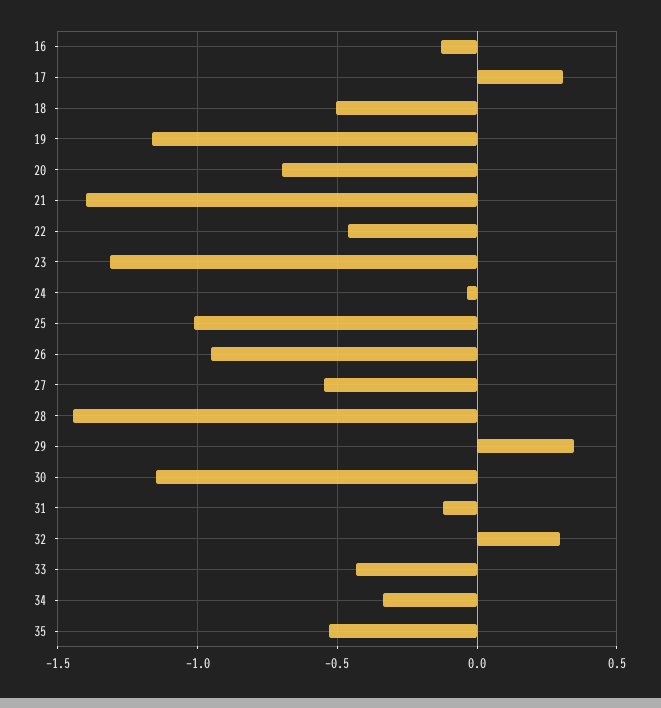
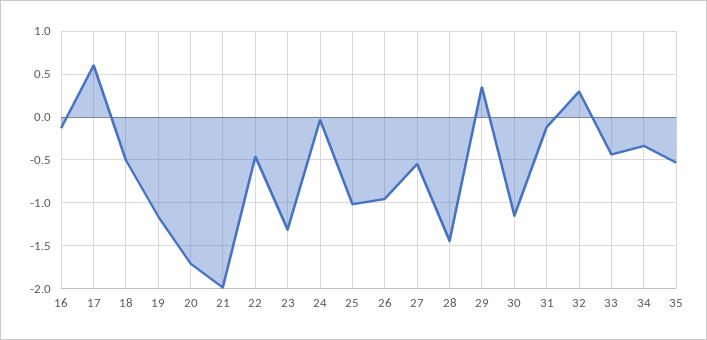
  {
    "16": -0.15,
-   "17": 0.3,
+   "17": 0.6,
    "18": -0.5,
    "19": -1.15,
-   "20": -0.7,
+   "20": -1.7,
-   "21": -1.4,
+   "21": -2,
    "22": -0.45,
    "23": -1.3,
    "24": -0.05,
    "25": -1,
    "26": -0.95,
    "27": -0.55,
    "28": -1.45,
    "29": 0.35,
    "30": -1.15,
    "31": -0.1,
    "32": 0.3,
    "33": -0.45,
    "34": -0.35,
    "35": -0.55
  }

